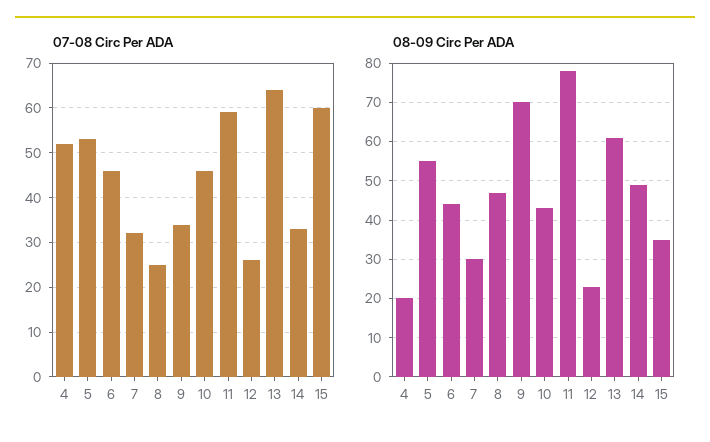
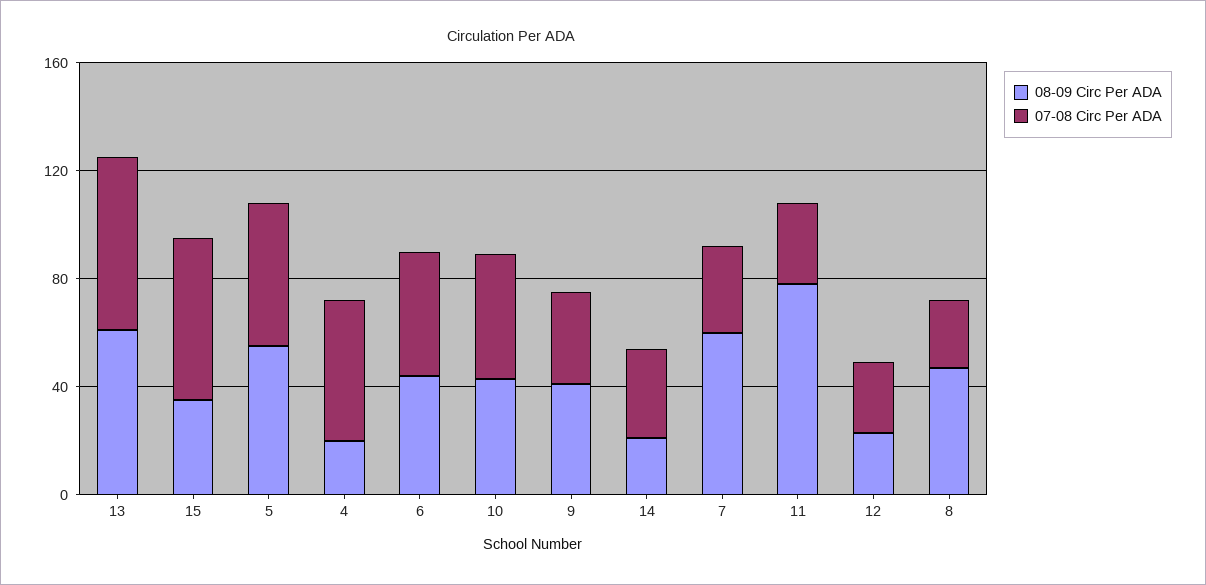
  {
    "07-08 Circ Per ADA": {
      "4": 50,
      "5": 55,
      "6": 45,
      "7": 30,
      "8": 25,
      "9": 35,
      "10": 45,
-     "11": 60,
+     "11": 30,
      "12": 25,
      "13": 65,
      "14": 35,
      "15": 60
    },
    "08-09 Circ Per ADA": {
      "4": 20,
      "5": 55,
      "6": 45,
-     "7": 30,
+     "7": 60,
      "8": 45,
-     "9": 70,
+     "9": 40,
      "10": 45,
      "11": 80,
      "12": 25,
      "13": 60,
-     "14": 50,
+     "14": 20,
      "15": 35
    }
  }

